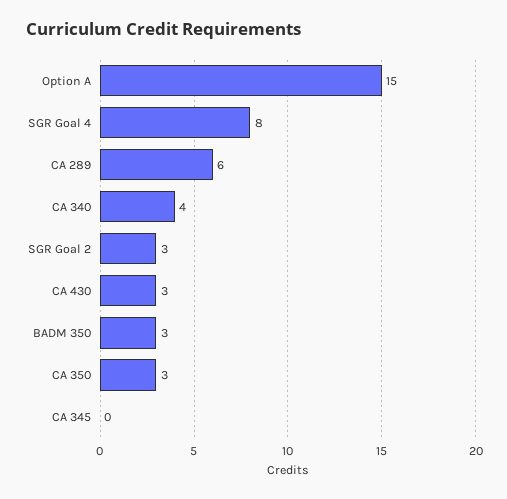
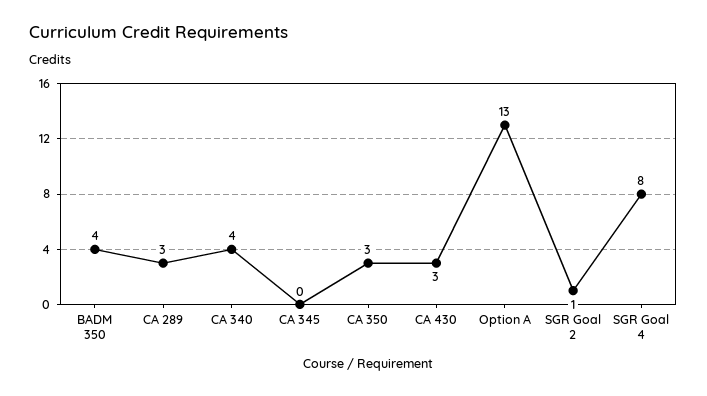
  {
-   "Option A": 15,
+   "Option A": 13,
    "SGR Goal 4": 8,
-   "CA 289": 6,
+   "CA 289": 3,
    "CA 340": 4,
-   "SGR Goal 2": 3,
+   "SGR Goal 2": 1,
    "CA 430": 3,
-   "BADM 350": 3,
+   "BADM 350": 4,
    "CA 350": 3,
    "CA 345": 0
  }

